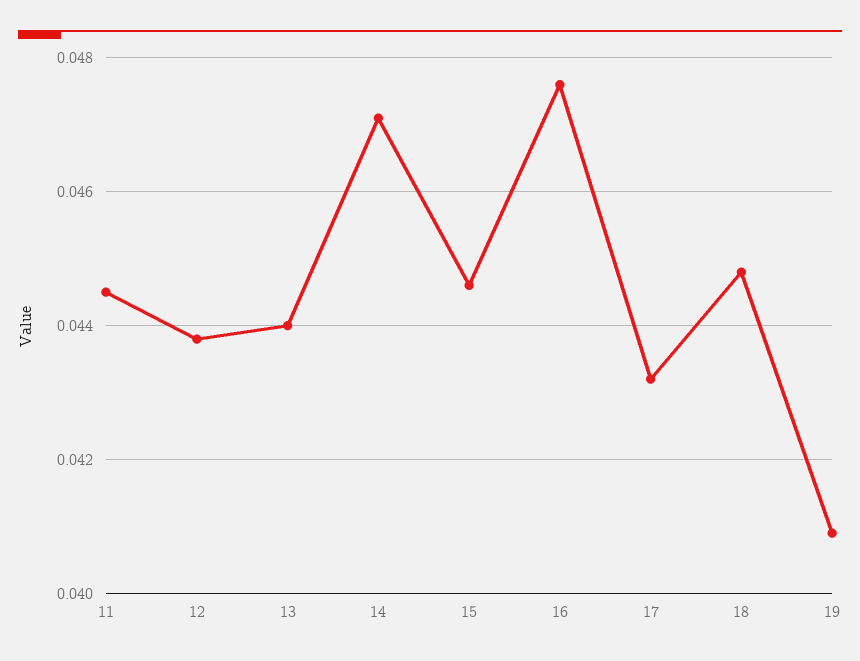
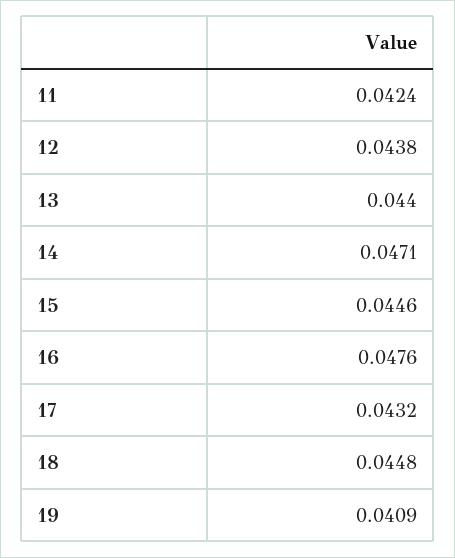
  {
-   "11": 0.0445,
+   "11": 0.0424,
    "12": 0.0438,
    "13": 0.044,
    "14": 0.0471,
    "15": 0.0446,
    "16": 0.0476,
    "17": 0.0432,
    "18": 0.0448,
    "19": 0.0409
  }

